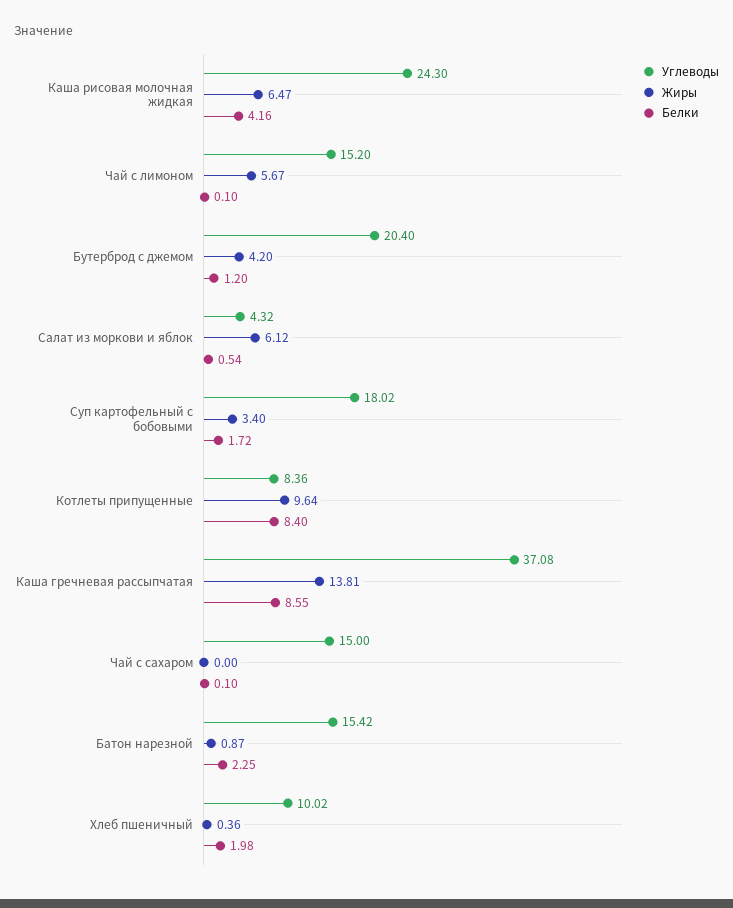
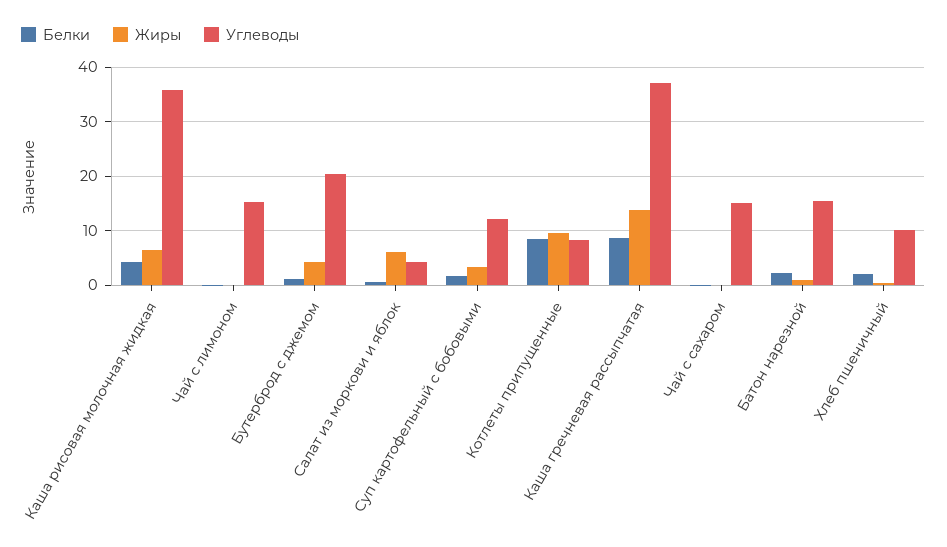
  {
    "Углеводы": {
-     "Каша рисовая молочная жидкая": 24.3,
+     "Каша рисовая молочная жидкая": 36,
      "Чай с лимоном": 15.2,
      "Бутерброд с джемом": 20.4,
      "Салат из моркови и яблок": 4.32,
-     "Суп картофельный с бобовыми": 18.02,
+     "Суп картофельный с бобовыми": 12,
      "Котлеты припущенные": 8.36,
      "Каша гречневая рассыпчатая": 37.08,
      "Чай с сахаром": 15,
      "Батон нарезной": 15.42,
      "Хлеб пшеничный": 10.02
    },
    "Жиры": {
      "Каша рисовая молочная жидкая": 6.47,
-     "Чай с лимоном": 5.67,
+     "Чай с лимоном": 0,
      "Бутерброд с джемом": 4.2,
      "Салат из моркови и яблок": 6.12,
      "Суп картофельный с бобовыми": 3.4,
      "Котлеты припущенные": 9.64,
      "Каша гречневая рассыпчатая": 13.81,
      "Чай с сахаром": 0,
      "Батон нарезной": 0.87,
      "Хлеб пшеничный": 0.36
    },
    "Белки": {
      "Каша рисовая молочная жидкая": 4.16,
      "Чай с лимоном": 0.1,
      "Бутерброд с джемом": 1.2,
      "Салат из моркови и яблок": 0.54,
      "Суп картофельный с бобовыми": 1.72,
      "Котлеты припущенные": 8.4,
      "Каша гречневая рассыпчатая": 8.55,
      "Чай с сахаром": 0.1,
      "Батон нарезной": 2.25,
      "Хлеб пшеничный": 1.98
    }
  }

